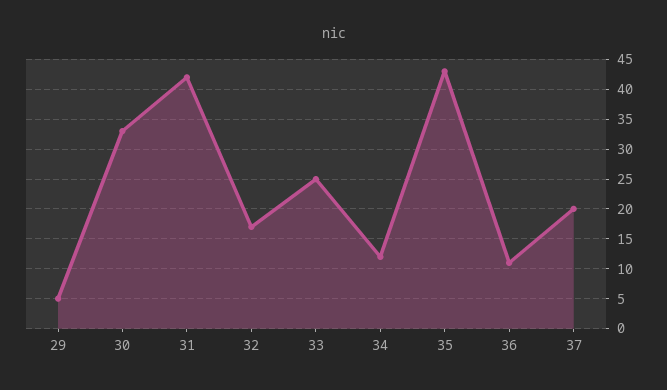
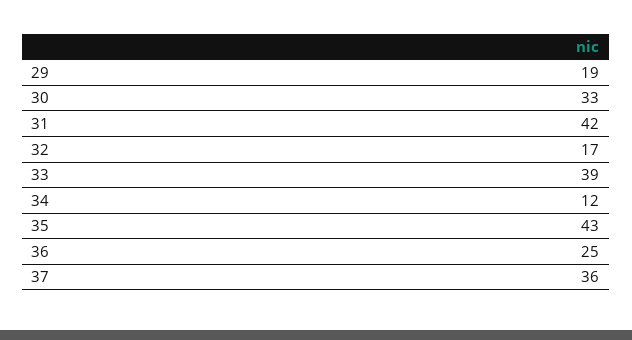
  {
-   "29": 5,
+   "29": 19,
    "30": 33,
    "31": 42,
    "32": 17,
-   "33": 25,
+   "33": 39,
    "34": 12,
    "35": 43,
-   "36": 10,
+   "36": 25,
-   "37": 20
+   "37": 36
  }

